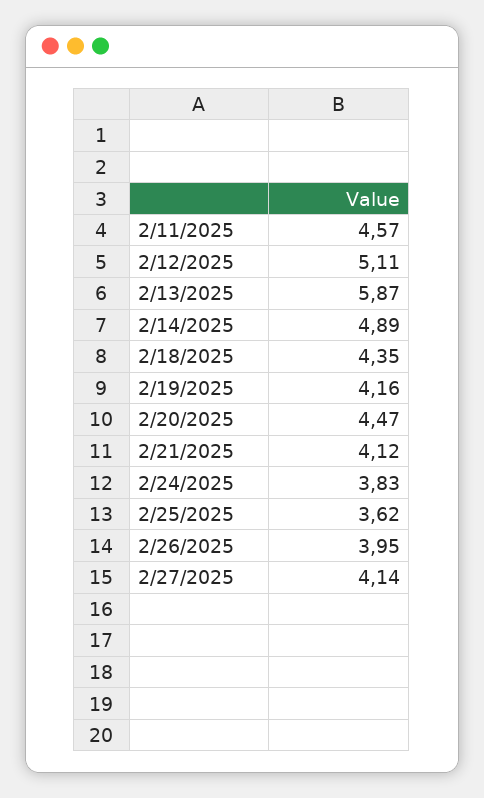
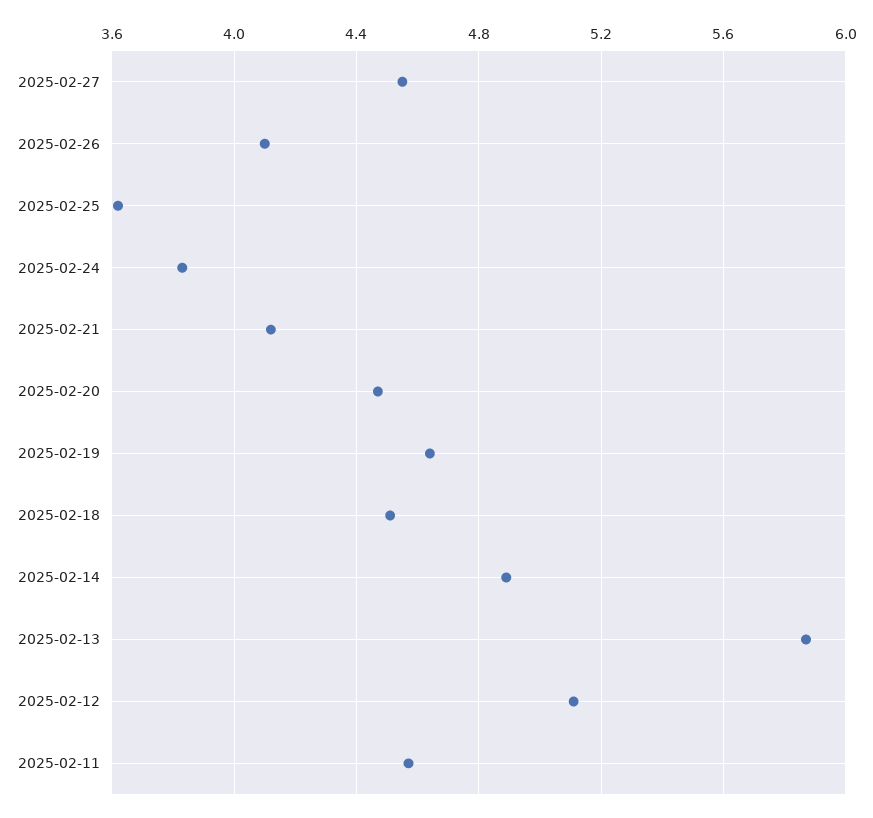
  {
    "2/11/2025": 4.57,
    "2/12/2025": 5.11,
    "2/13/2025": 5.87,
    "2/14/2025": 4.89,
-   "2/18/2025": 4.35,
+   "2/18/2025": 4.5,
-   "2/19/2025": 4.16,
+   "2/19/2025": 4.65,
    "2/20/2025": 4.47,
    "2/21/2025": 4.12,
    "2/24/2025": 3.83,
    "2/25/2025": 3.62,
-   "2/26/2025": 3.95,
+   "2/26/2025": 4.1,
-   "2/27/2025": 4.14
+   "2/27/2025": 4.55
  }

